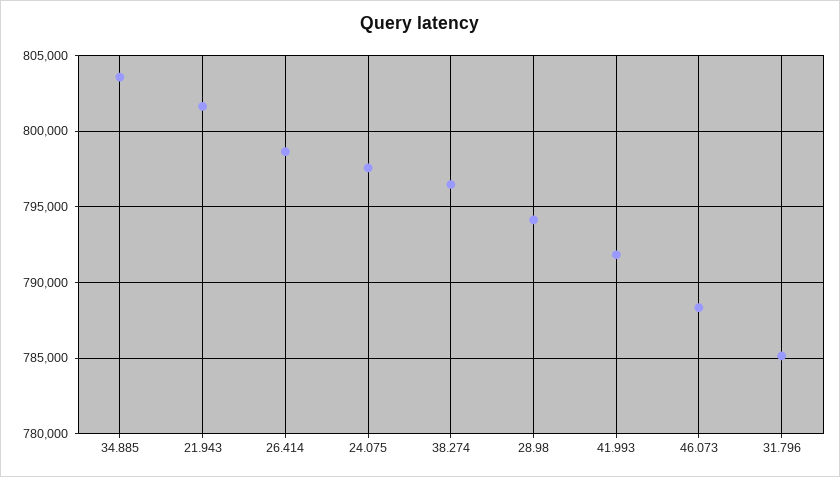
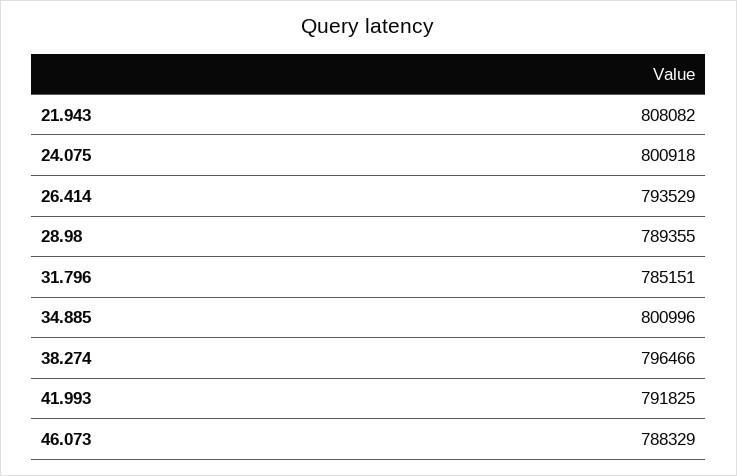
  {
-   "34.885": 803500,
+   "34.885": 800996,
-   "21.943": 801500,
+   "21.943": 808082,
-   "26.414": 798500,
+   "26.414": 793529,
-   "24.075": 797500,
+   "24.075": 800918,
    "38.274": 796466,
-   "28.98": 794000,
+   "28.98": 789355,
    "41.993": 791825,
    "46.073": 788329,
    "31.796": 785151
  }

